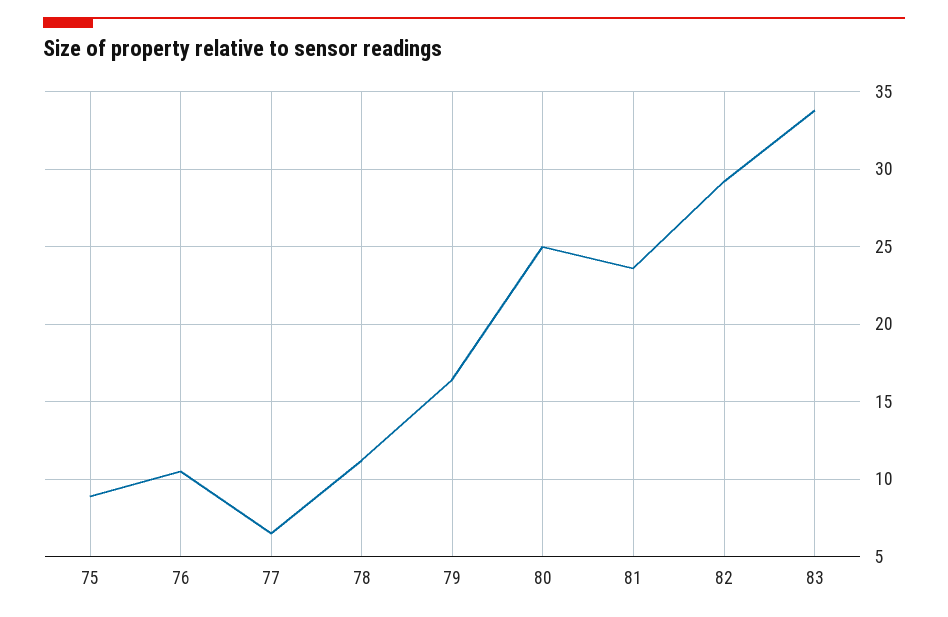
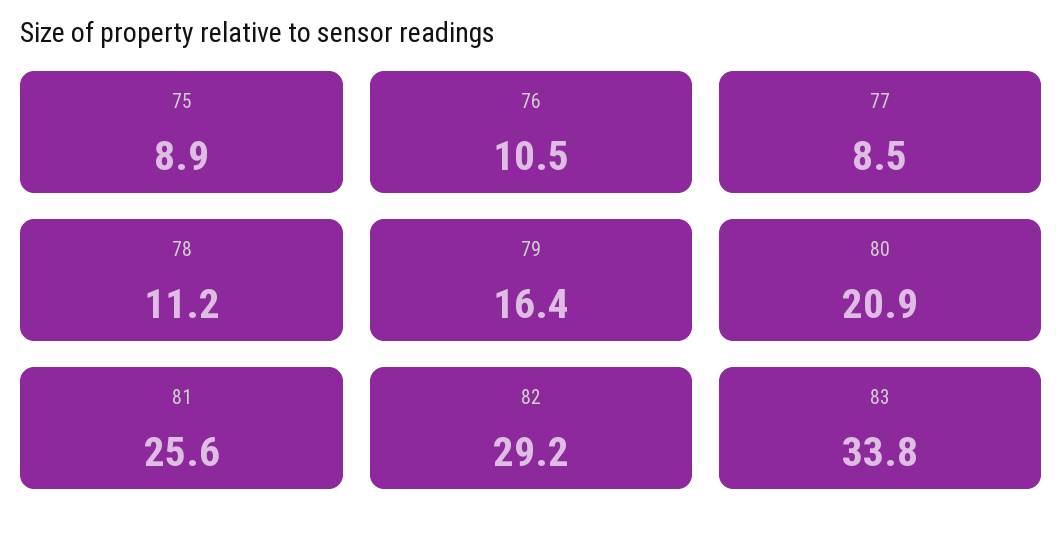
  {
    "75": 8.9,
    "76": 10.5,
-   "77": 6.5,
+   "77": 8.5,
    "78": 11.2,
    "79": 16.4,
-   "80": 25,
+   "80": 20.9,
-   "81": 23.5,
+   "81": 25.6,
    "82": 29.2,
    "83": 33.8
  }

